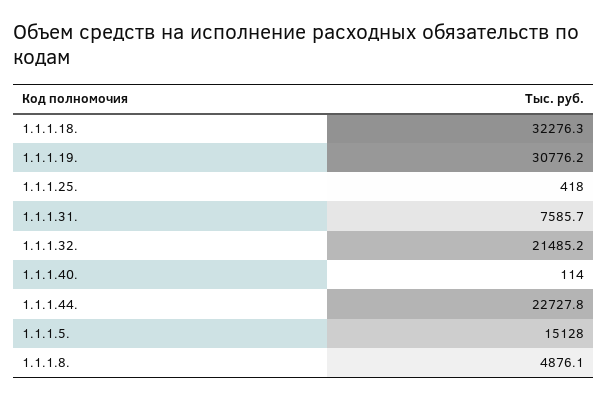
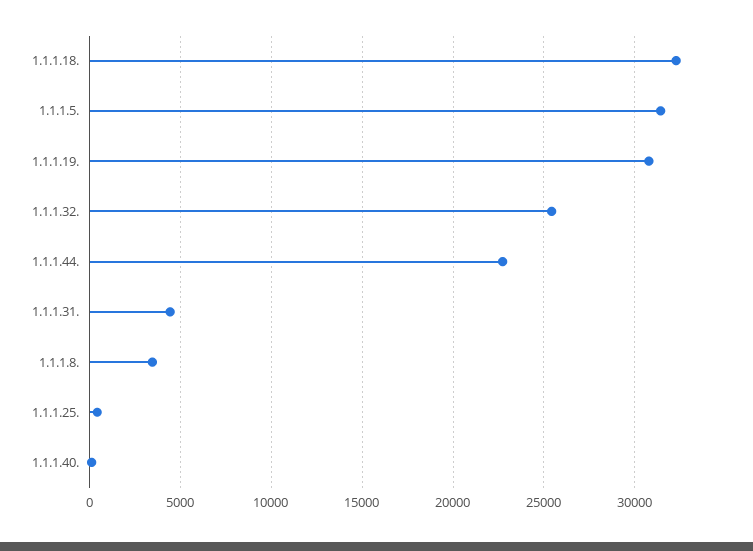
  {
    "1.1.1.18.": 32276.3,
    "1.1.1.19.": 30776.2,
    "1.1.1.25.": 418,
-   "1.1.1.31.": 7585.7,
+   "1.1.1.31.": 4500,
-   "1.1.1.32.": 21485.2,
+   "1.1.1.32.": 25500,
    "1.1.1.40.": 114,
    "1.1.1.44.": 22727.8,
-   "1.1.1.5.": 15128,
+   "1.1.1.5.": 31500,
-   "1.1.1.8.": 4876.1
+   "1.1.1.8.": 3500
  }

